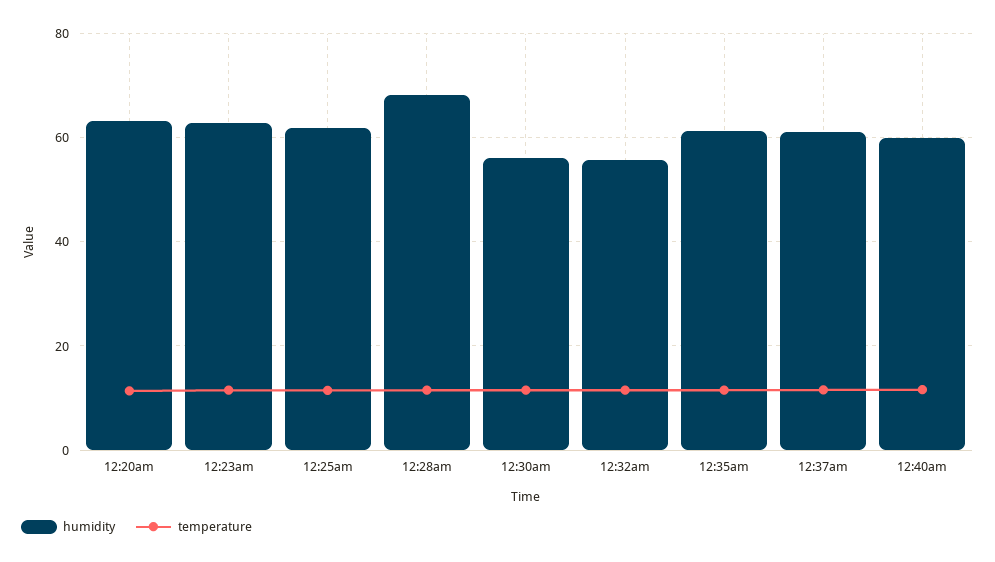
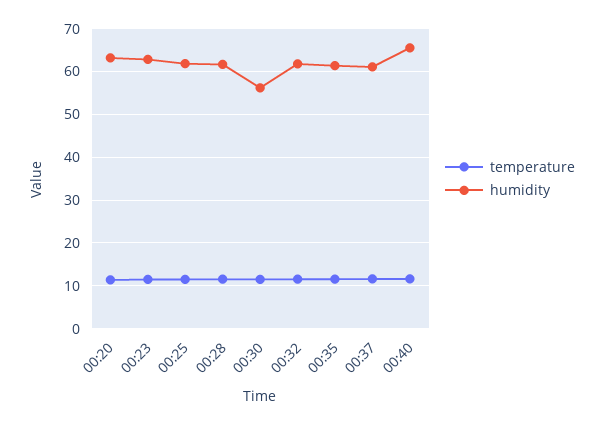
  {
    "humidity": {
      "12:20am": 64,
      "12:23am": 62,
      "12:25am": 62,
-     "12:28am": 68,
+     "12:28am": 62,
      "12:30am": 56,
-     "12:32am": 56,
+     "12:32am": 62,
      "12:35am": 62,
      "12:37am": 62,
-     "12:40am": 60
+     "12:40am": 66
    },
    "temperature": {
      "12:20am": 12,
      "12:23am": 12,
      "12:25am": 12,
      "12:28am": 12,
      "12:30am": 12,
      "12:32am": 12,
      "12:35am": 12,
      "12:37am": 12,
      "12:40am": 12
    }
  }

